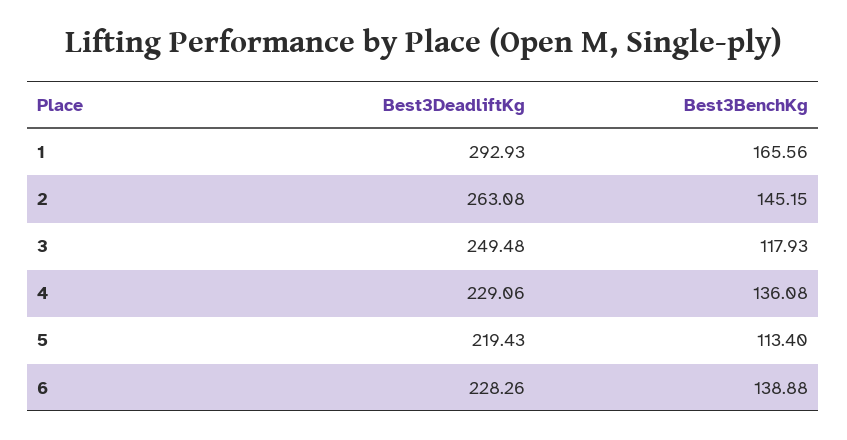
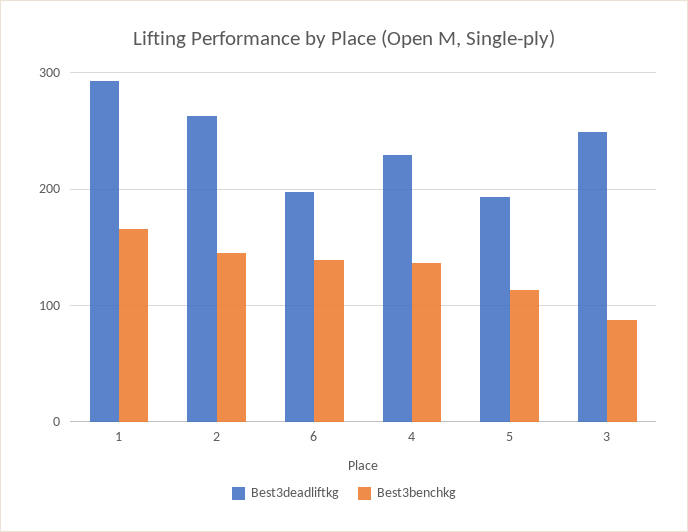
  {
    "Best3DeadliftKg": {
      "1": 292.93,
      "2": 263.08,
      "3": 249.48,
      "4": 229.06,
-     "5": 219.43,
+     "5": 190,
-     "6": 228.26
+     "6": 200
    },
    "Best3BenchKg": {
      "1": 165.56,
      "2": 145.15,
-     "3": 117.93,
+     "3": 90,
      "4": 136.08,
      "5": 113.4,
      "6": 138.88
    }
  }

